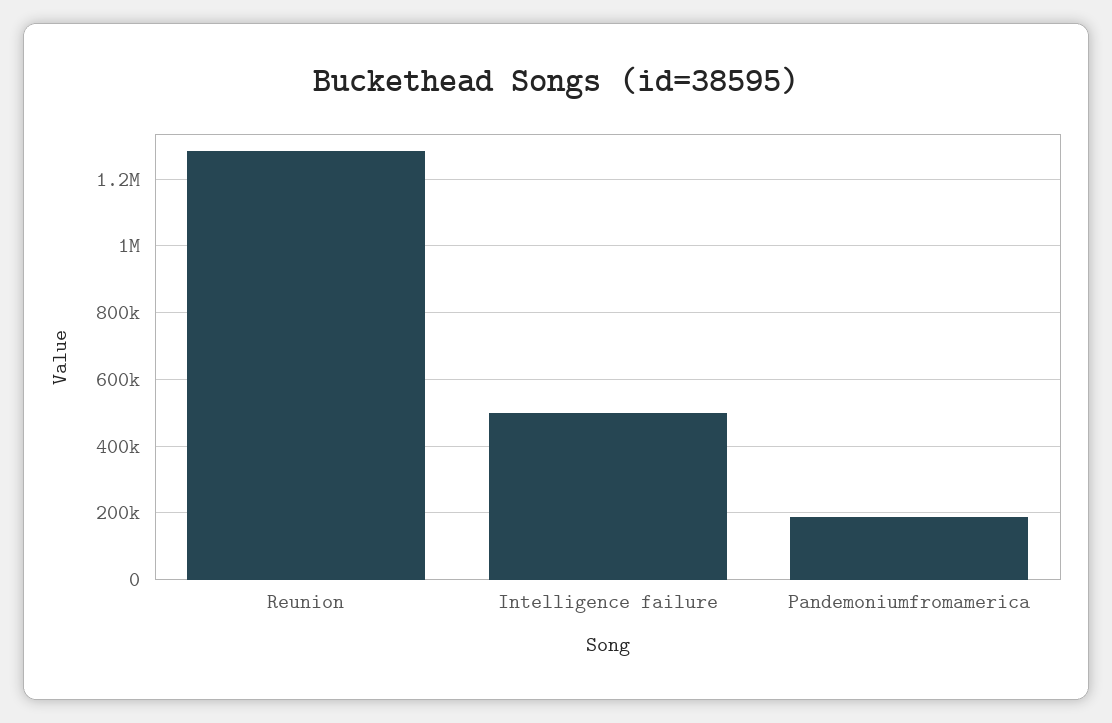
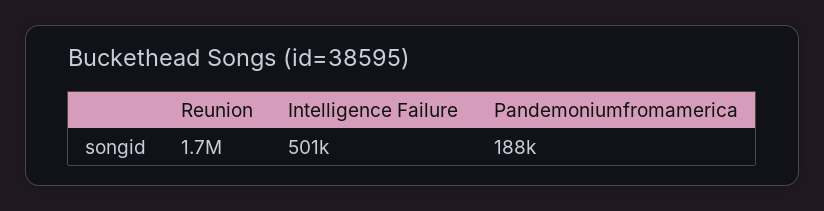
  {
-   "Reunion": 1280000,
+   "Reunion": 1700000,
    "Intelligence failure": 501000,
    "Pandemoniumfromamerica": 188000
  }

